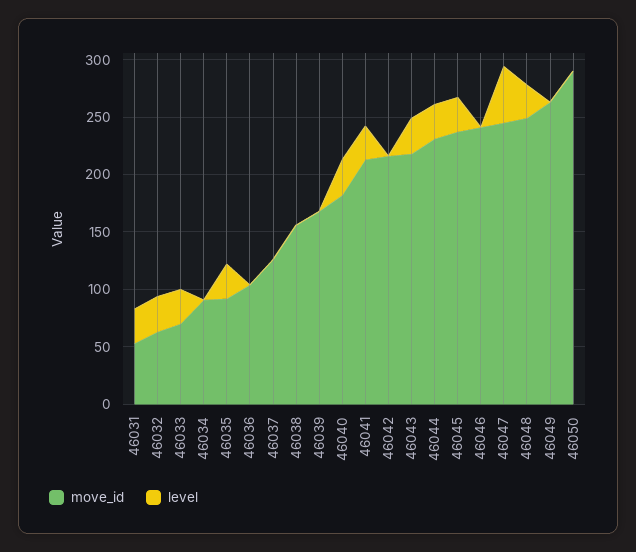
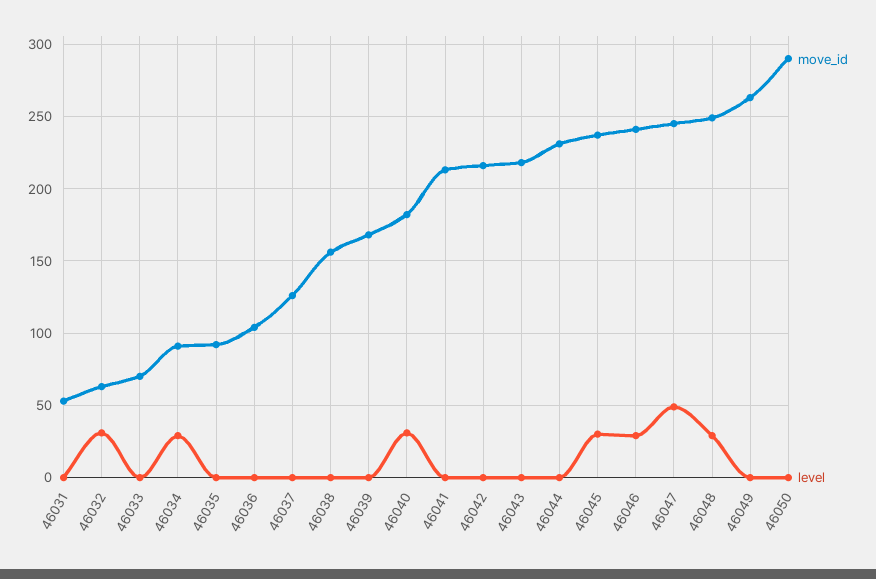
  {
    "move_id": {
      "46031": 55,
      "46032": 65,
      "46033": 70,
      "46034": 90,
      "46035": 90,
      "46036": 105,
      "46037": 125,
      "46038": 155,
      "46039": 170,
      "46040": 180,
      "46041": 215,
      "46042": 215,
      "46043": 220,
      "46044": 230,
      "46045": 235,
      "46046": 240,
      "46047": 245,
      "46048": 250,
      "46049": 265,
      "46050": 290
    },
    "level": {
-     "46031": 30,
+     "46031": 0,
      "46032": 30,
-     "46033": 30,
+     "46033": 0,
-     "46034": 0,
+     "46034": 30,
-     "46035": 30,
+     "46035": 0,
      "46036": 0,
      "46037": 0,
      "46038": 0,
      "46039": 0,
      "46040": 30,
-     "46041": 30,
+     "46041": 0,
      "46042": 0,
-     "46043": 30,
+     "46043": 0,
-     "46044": 30,
+     "46044": 0,
      "46045": 30,
-     "46046": 0,
+     "46046": 30,
      "46047": 50,
      "46048": 30,
      "46049": 0,
      "46050": 0
    }
  }

